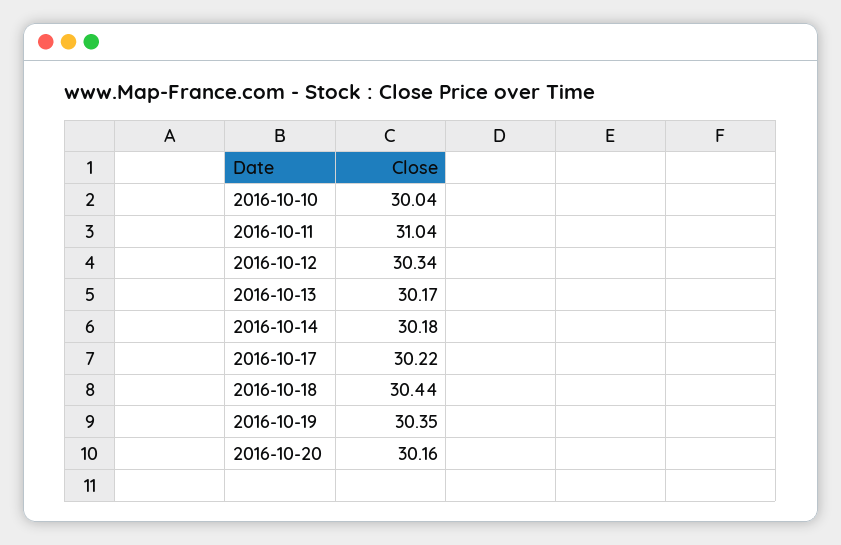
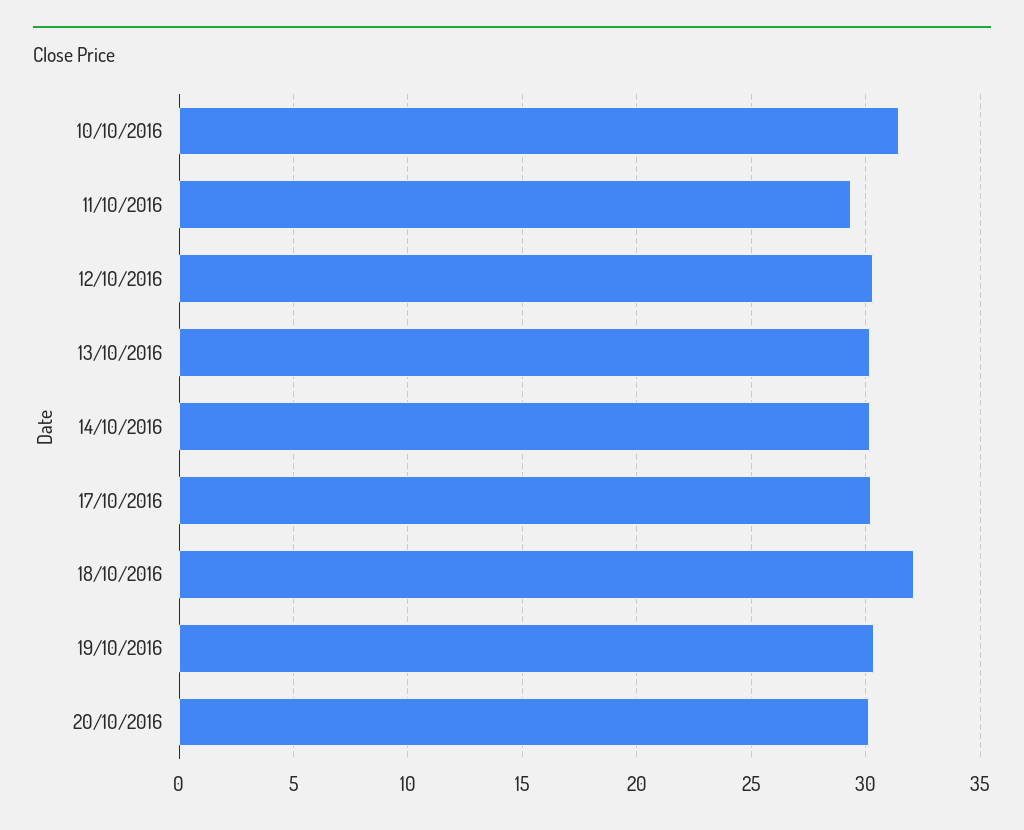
  {
-   "2016-10-10": 30.04,
+   "2016-10-10": 31.5,
-   "2016-10-11": 31.04,
+   "2016-10-11": 29.5,
    "2016-10-12": 30.34,
    "2016-10-13": 30.17,
    "2016-10-14": 30.18,
    "2016-10-17": 30.22,
-   "2016-10-18": 30.44,
+   "2016-10-18": 32,
    "2016-10-19": 30.35,
    "2016-10-20": 30.16
  }

